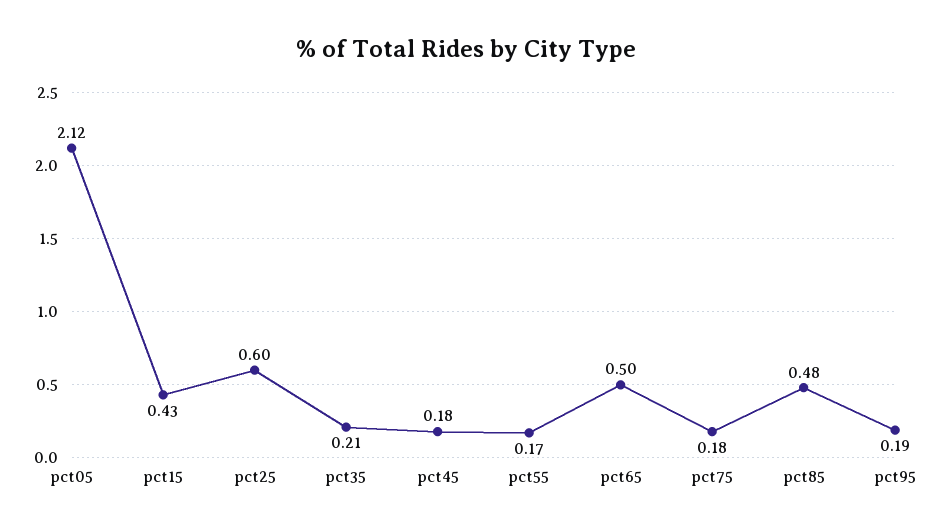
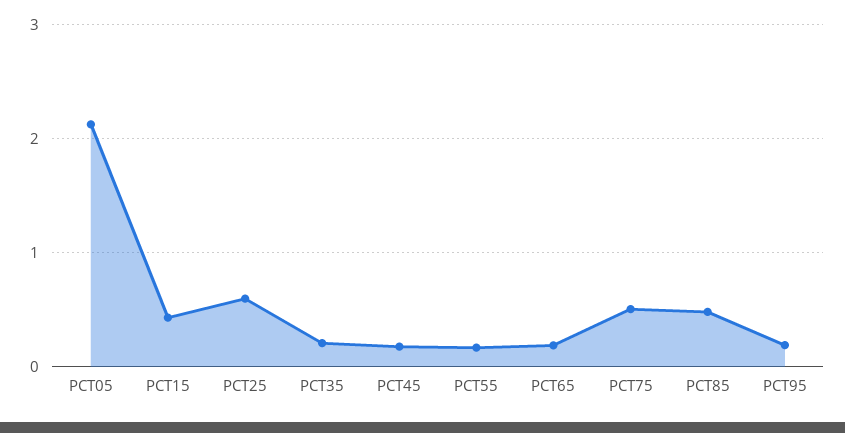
  {
    "pct05": 2.12,
    "pct15": 0.43,
    "pct25": 0.6,
    "pct35": 0.21,
    "pct45": 0.18,
    "pct55": 0.17,
-   "pct65": 0.5,
+   "pct65": 0.2,
-   "pct75": 0.18,
+   "pct75": 0.5,
    "pct85": 0.48,
    "pct95": 0.19
  }

